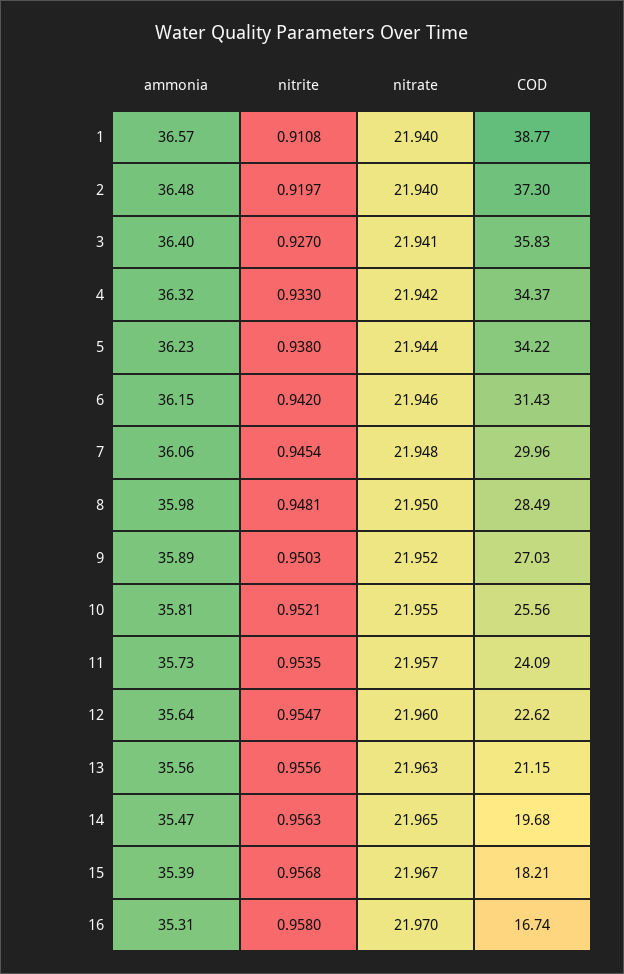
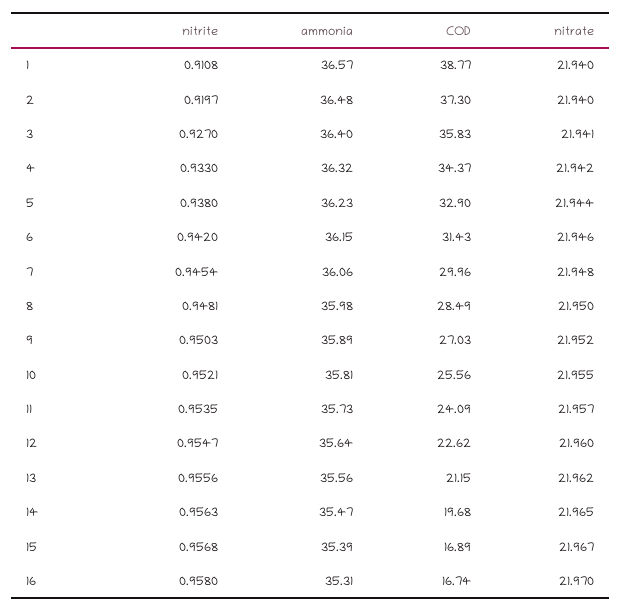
  {
    "ammonia": {
      "1": 36.57,
      "2": 36.48,
      "3": 36.4,
      "4": 36.32,
      "5": 36.23,
      "6": 36.15,
      "7": 36.06,
      "8": 35.98,
      "9": 35.89,
      "10": 35.81,
      "11": 35.73,
      "12": 35.64,
      "13": 35.56,
      "14": 35.47,
      "15": 35.39,
      "16": 35.31
    },
    "nitrite": {
      "1": 0.9108,
      "2": 0.9197,
      "3": 0.927,
      "4": 0.933,
      "5": 0.938,
      "6": 0.942,
      "7": 0.9454,
      "8": 0.9481,
      "9": 0.9503,
      "10": 0.9521,
      "11": 0.9535,
      "12": 0.9547,
      "13": 0.9556,
      "14": 0.9563,
      "15": 0.9568,
      "16": 0.958
    },
    "nitrate": {
      "1": 21.94,
      "2": 21.94,
      "3": 21.941,
      "4": 21.942,
      "5": 21.944,
      "6": 21.946,
      "7": 21.948,
      "8": 21.95,
      "9": 21.952,
      "10": 21.955,
      "11": 21.957,
      "12": 21.96,
-     "13": 21.963,
+     "13": 21.962,
      "14": 21.965,
      "15": 21.967,
      "16": 21.97
    },
    "COD": {
      "1": 38.77,
      "2": 37.3,
      "3": 35.83,
      "4": 34.37,
-     "5": 34.22,
+     "5": 32.9,
      "6": 31.43,
      "7": 29.96,
      "8": 28.49,
      "9": 27.03,
      "10": 25.56,
      "11": 24.09,
      "12": 22.62,
      "13": 21.15,
      "14": 19.68,
-     "15": 18.21,
+     "15": 16.89,
      "16": 16.74
    }
  }

